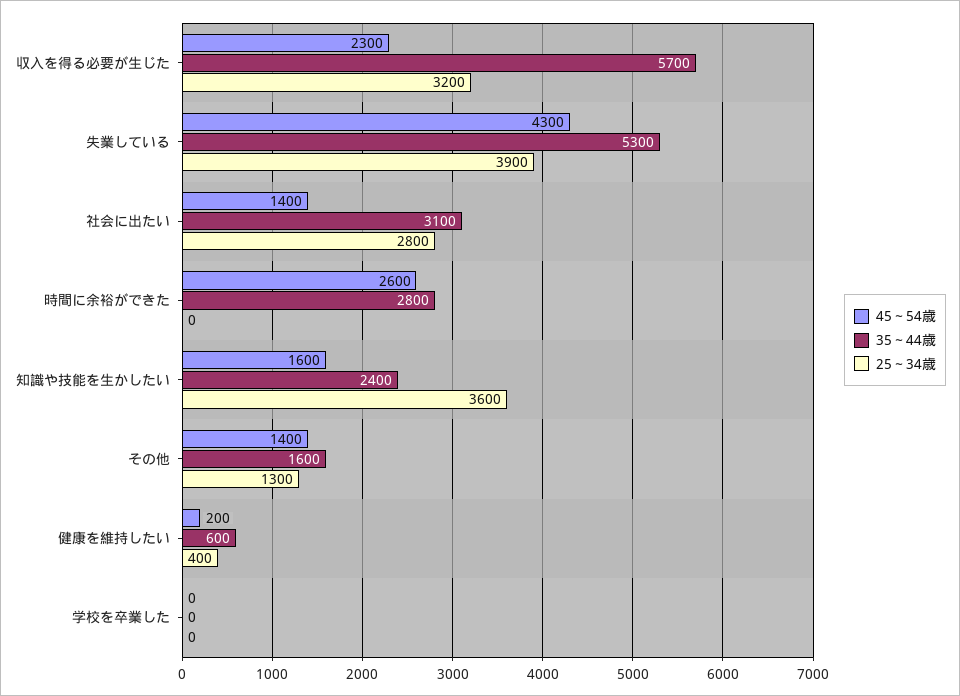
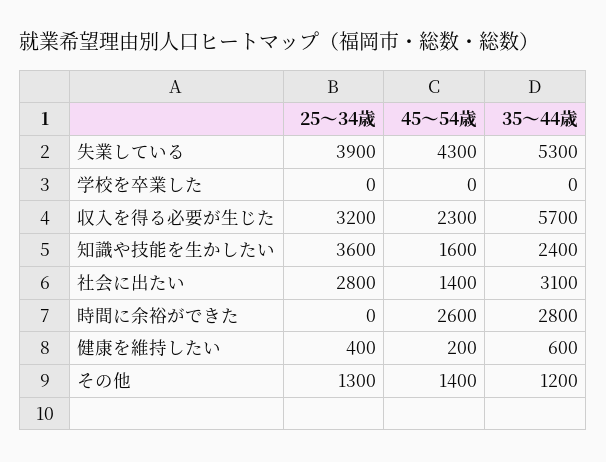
  {
    "45～54歳": {
      "収入を得る必要が生じた": 2300,
      "失業している": 4300,
      "社会に出たい": 1400,
      "時間に余裕ができた": 2600,
      "知識や技能を生かしたい": 1600,
      "その他": 1400,
      "健康を維持したい": 200,
      "学校を卒業した": 0
    },
    "35～44歳": {
      "収入を得る必要が生じた": 5700,
      "失業している": 5300,
      "社会に出たい": 3100,
      "時間に余裕ができた": 2800,
      "知識や技能を生かしたい": 2400,
-     "その他": 1600,
+     "その他": 1200,
      "健康を維持したい": 600,
      "学校を卒業した": 0
    },
    "25～34歳": {
      "収入を得る必要が生じた": 3200,
      "失業している": 3900,
      "社会に出たい": 2800,
      "時間に余裕ができた": 0,
      "知識や技能を生かしたい": 3600,
      "その他": 1300,
      "健康を維持したい": 400,
      "学校を卒業した": 0
    }
  }

